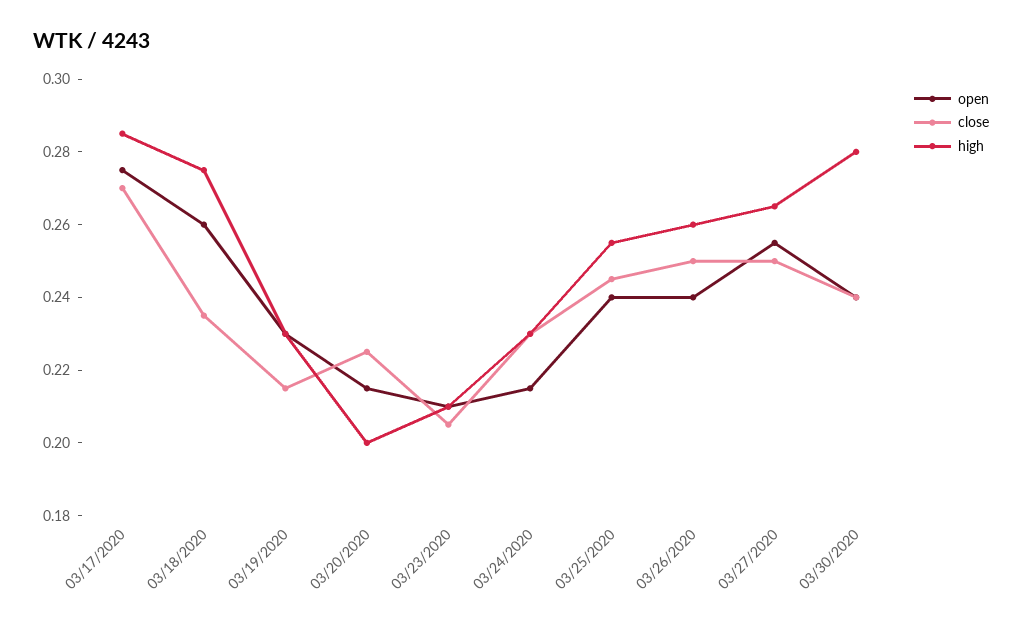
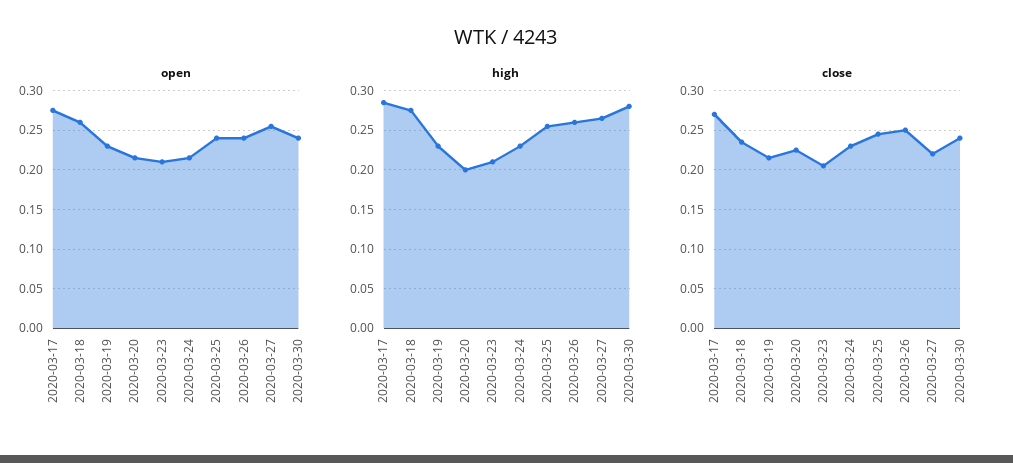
  {
    "open": {
      "03/17/2020": 0.275,
      "03/18/2020": 0.26,
      "03/19/2020": 0.23,
      "03/20/2020": 0.215,
      "03/23/2020": 0.21,
      "03/24/2020": 0.215,
      "03/25/2020": 0.24,
      "03/26/2020": 0.24,
      "03/27/2020": 0.255,
      "03/30/2020": 0.24
    },
    "close": {
      "03/17/2020": 0.27,
      "03/18/2020": 0.235,
      "03/19/2020": 0.215,
      "03/20/2020": 0.225,
      "03/23/2020": 0.205,
      "03/24/2020": 0.23,
      "03/25/2020": 0.245,
      "03/26/2020": 0.25,
-     "03/27/2020": 0.25,
+     "03/27/2020": 0.22,
      "03/30/2020": 0.24
    },
    "high": {
      "03/17/2020": 0.285,
      "03/18/2020": 0.275,
      "03/19/2020": 0.23,
      "03/20/2020": 0.2,
      "03/23/2020": 0.21,
      "03/24/2020": 0.23,
      "03/25/2020": 0.255,
      "03/26/2020": 0.26,
      "03/27/2020": 0.265,
      "03/30/2020": 0.28
    }
  }

